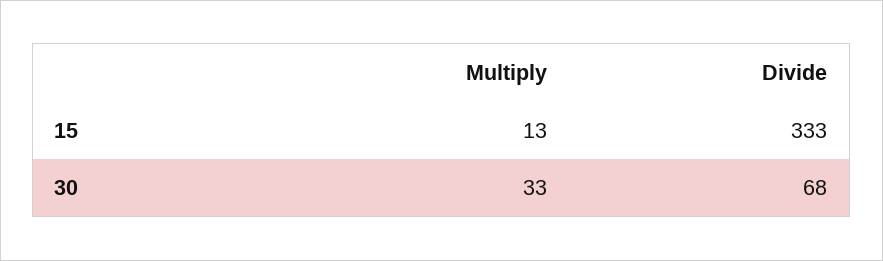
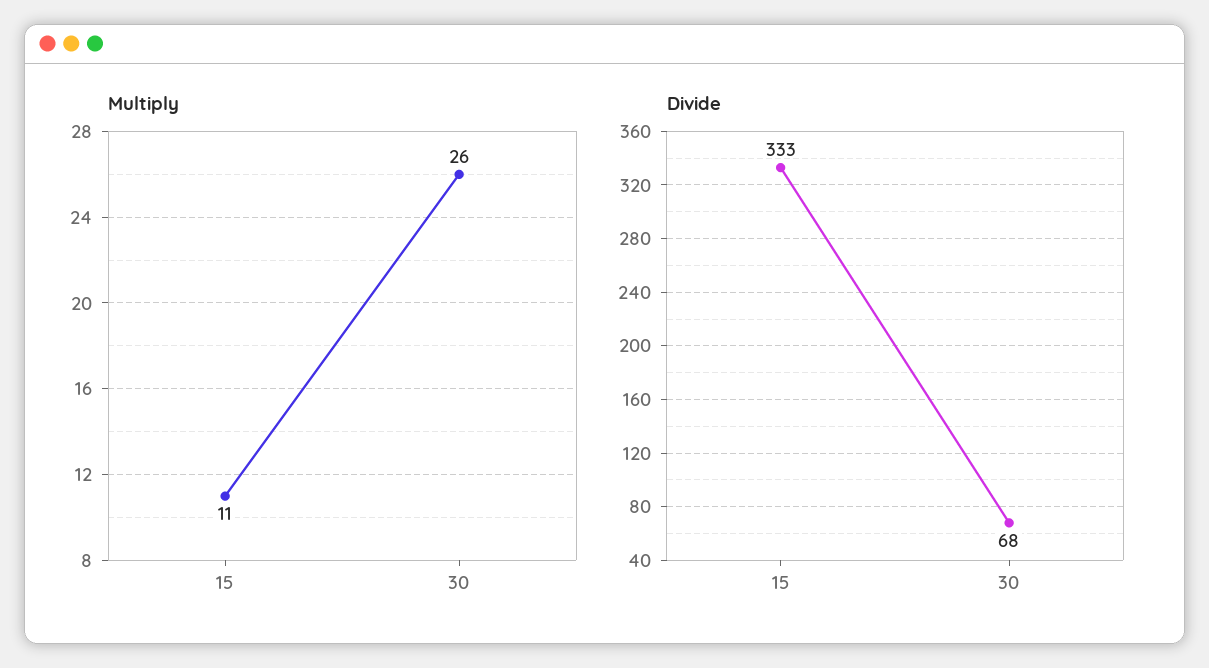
  {
    "Multiply": {
-     "15": 13,
+     "15": 11,
-     "30": 33
+     "30": 26
    },
    "Divide": {
      "15": 333,
      "30": 68
    }
  }

